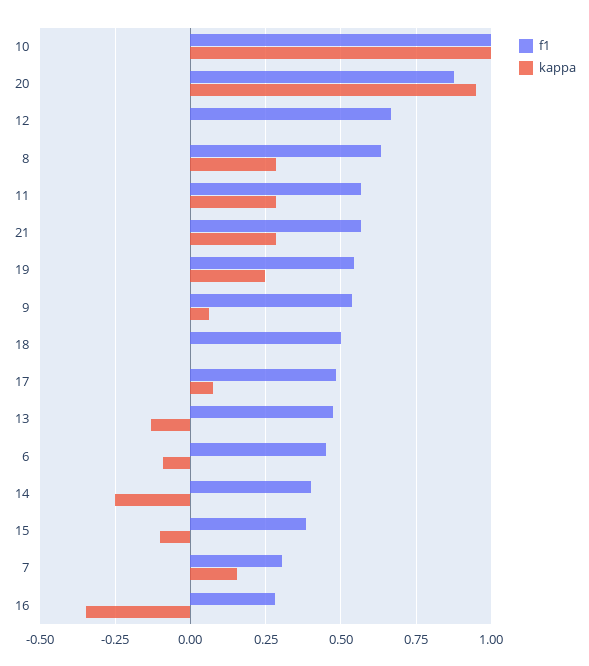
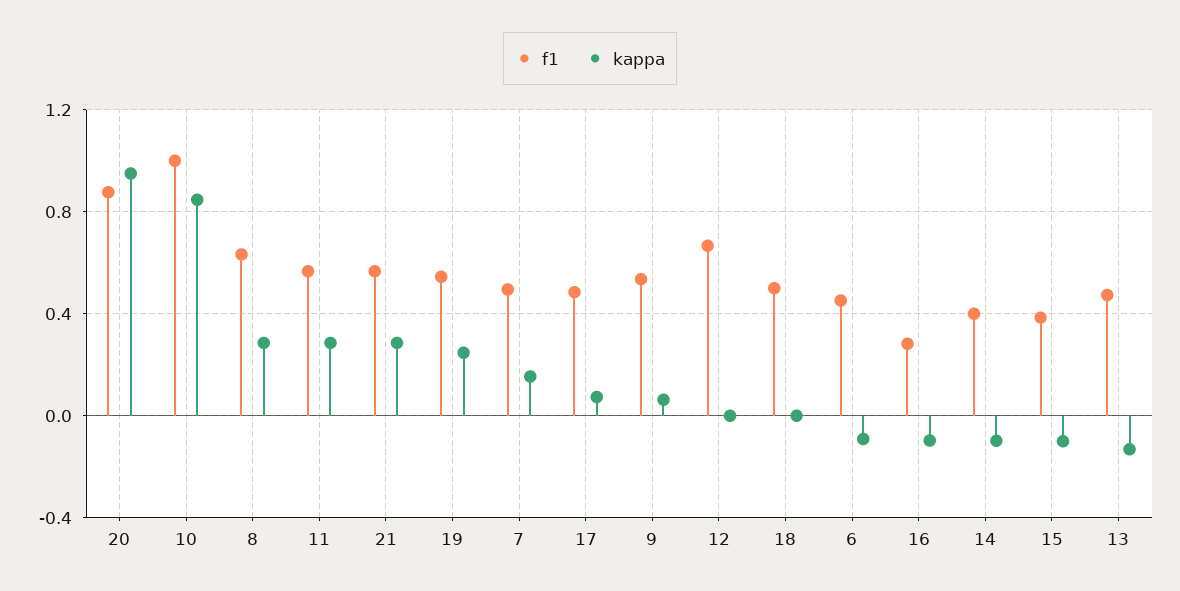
  {
    "f1": {
      "10": 1,
      "20": 0.875,
      "12": 0.675,
      "8": 0.625,
      "11": 0.575,
      "21": 0.575,
      "19": 0.55,
      "9": 0.525,
      "18": 0.5,
      "17": 0.475,
      "13": 0.475,
      "6": 0.45,
      "14": 0.4,
      "15": 0.375,
-     "7": 0.3,
+     "7": 0.5,
      "16": 0.275
    },
    "kappa": {
-     "10": 1,
+     "10": 0.85,
      "20": 0.95,
      "12": 0,
      "8": 0.275,
      "11": 0.275,
      "21": 0.275,
      "19": 0.25,
      "9": 0.075,
      "18": 0,
      "17": 0.075,
      "13": -0.125,
      "6": -0.1,
-     "14": -0.25,
+     "14": -0.1,
      "15": -0.1,
      "7": 0.15,
-     "16": -0.35
+     "16": -0.1
    }
  }

